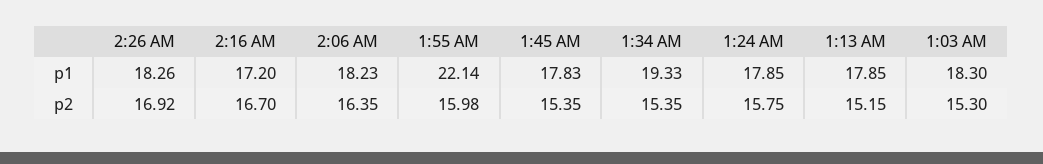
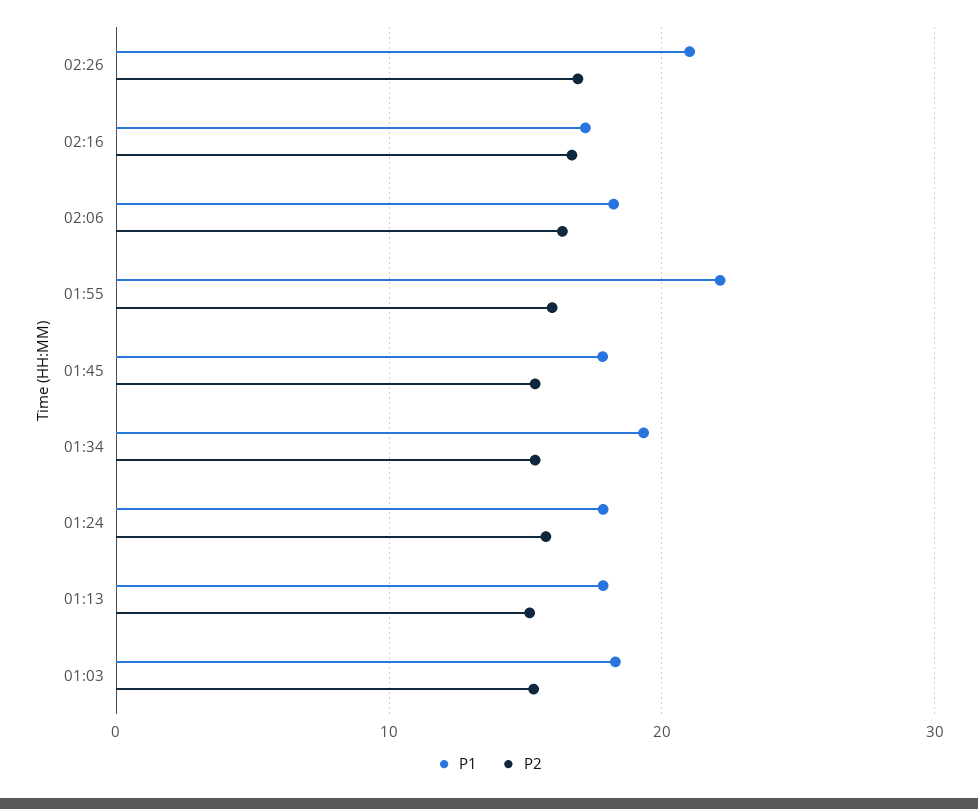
  {
    "p1": {
-     "2:26 AM": 18.26,
+     "2:26 AM": 21,
      "2:16 AM": 17.2,
      "2:06 AM": 18.23,
      "1:55 AM": 22.14,
      "1:45 AM": 17.83,
      "1:34 AM": 19.33,
      "1:24 AM": 17.85,
      "1:13 AM": 17.85,
      "1:03 AM": 18.3
    },
    "p2": {
      "2:26 AM": 16.92,
      "2:16 AM": 16.7,
      "2:06 AM": 16.35,
      "1:55 AM": 15.98,
      "1:45 AM": 15.35,
      "1:34 AM": 15.35,
      "1:24 AM": 15.75,
      "1:13 AM": 15.15,
      "1:03 AM": 15.3
    }
  }

